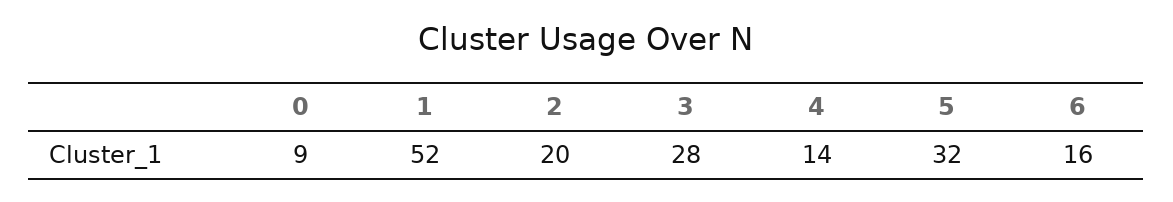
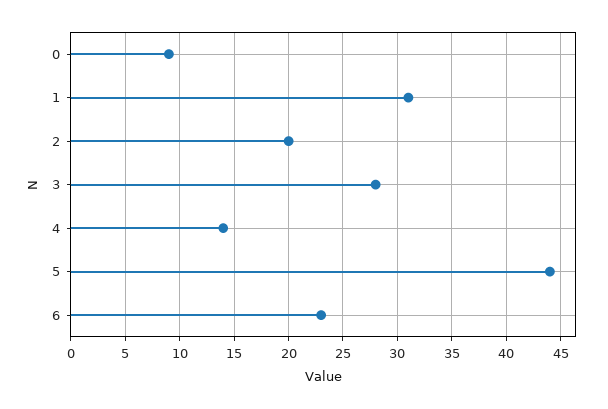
  {
    "0": 9,
-   "1": 52,
+   "1": 31,
    "2": 20,
    "3": 28,
    "4": 14,
-   "5": 32,
+   "5": 44,
-   "6": 16
+   "6": 23
  }

